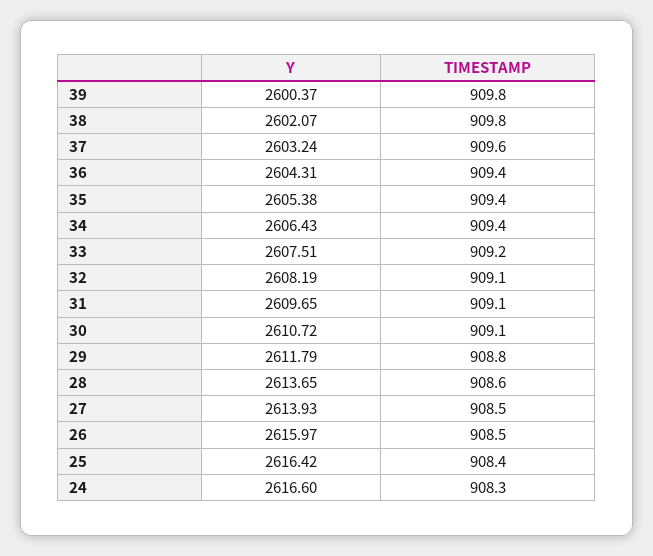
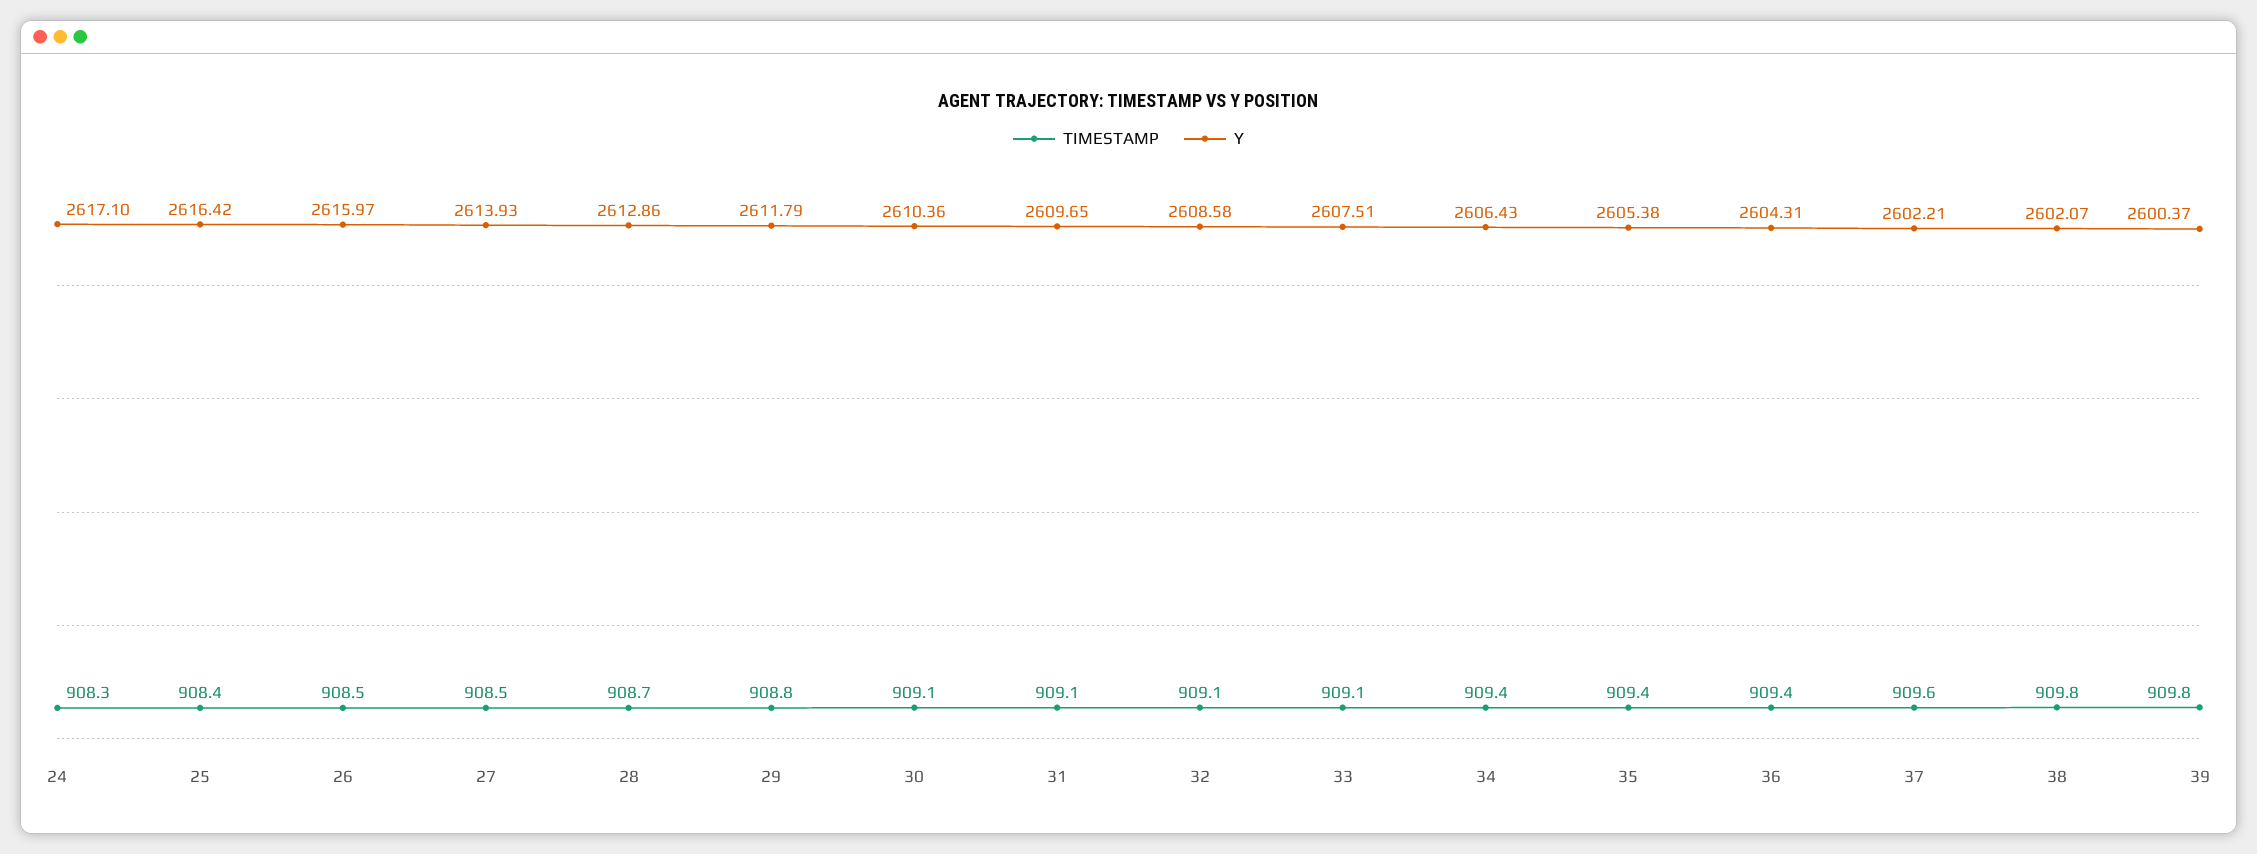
  {
    "Y": {
      "39": 2600.37,
      "38": 2602.07,
-     "37": 2603.24,
+     "37": 2602.21,
      "36": 2604.31,
      "35": 2605.38,
      "34": 2606.43,
      "33": 2607.51,
-     "32": 2608.19,
+     "32": 2608.58,
      "31": 2609.65,
-     "30": 2610.72,
+     "30": 2610.36,
      "29": 2611.79,
-     "28": 2613.65,
+     "28": 2612.86,
      "27": 2613.93,
      "26": 2615.97,
      "25": 2616.42,
-     "24": 2616.6
+     "24": 2617.1
    },
    "TIMESTAMP": {
      "39": 909.8,
      "38": 909.8,
      "37": 909.6,
      "36": 909.4,
      "35": 909.4,
      "34": 909.4,
-     "33": 909.2,
+     "33": 909.1,
      "32": 909.1,
      "31": 909.1,
      "30": 909.1,
      "29": 908.8,
-     "28": 908.6,
+     "28": 908.7,
      "27": 908.5,
      "26": 908.5,
      "25": 908.4,
      "24": 908.3
    }
  }

